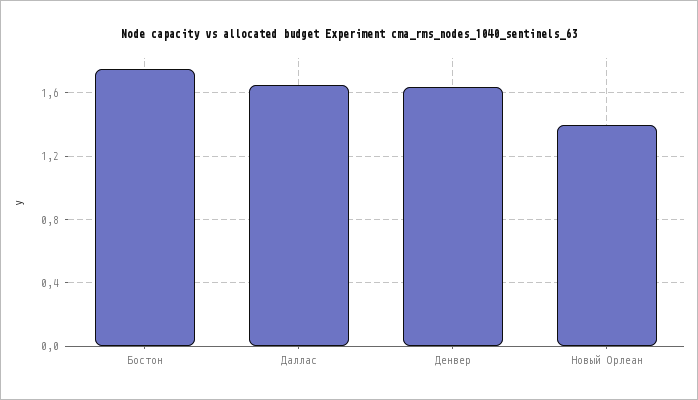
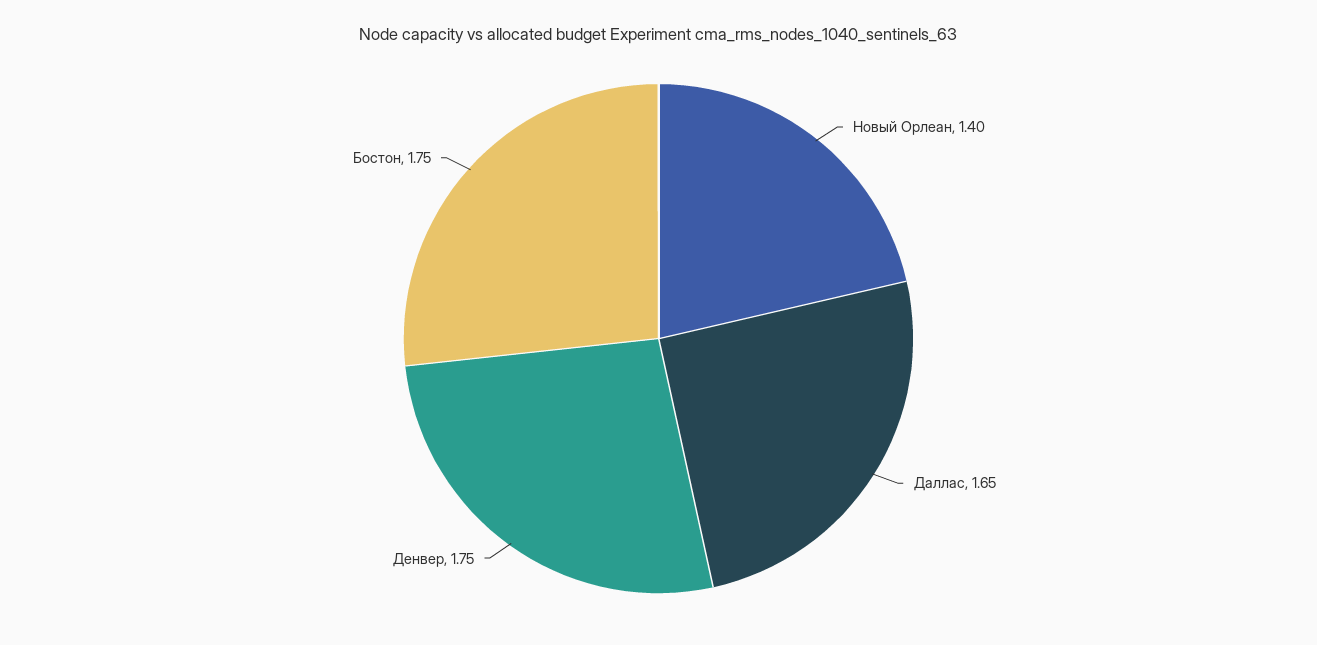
  {
    "Бостон": 1.75,
    "Даллас": 1.65,
-   "Денвер": 1.65,
+   "Денвер": 1.75,
    "Новый Орлеан": 1.4
  }

